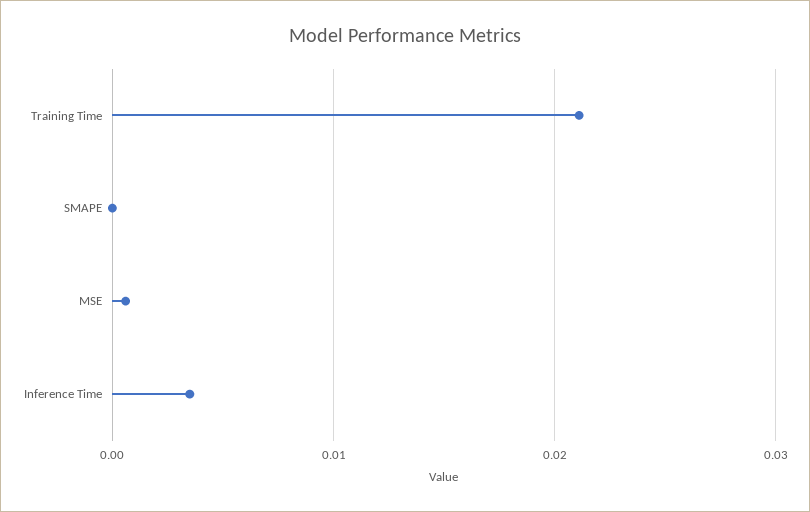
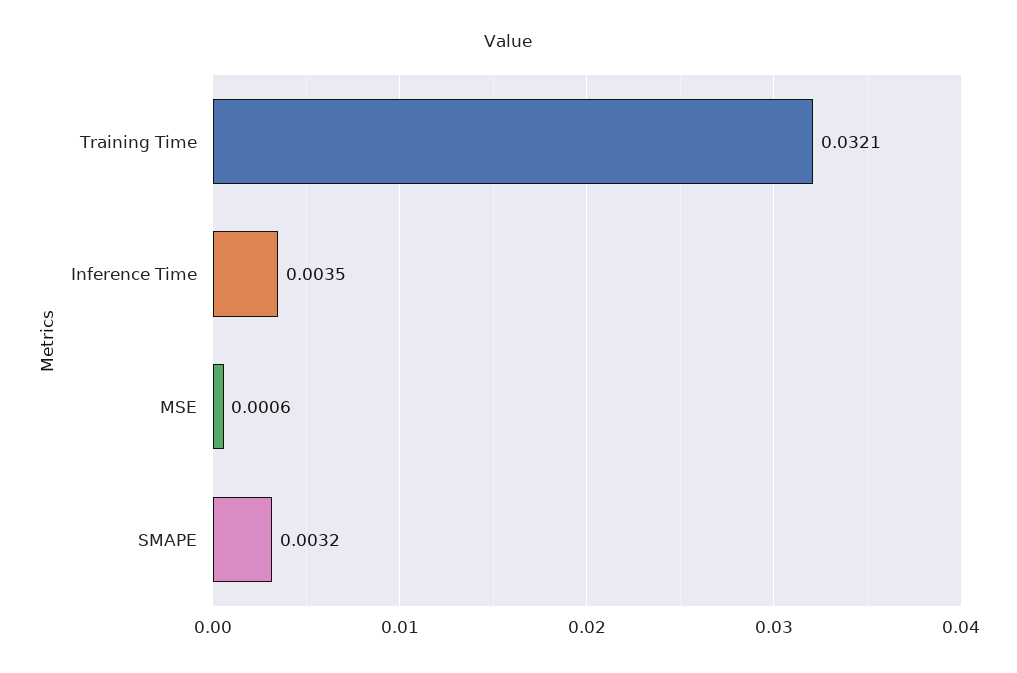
  {
-   "Training Time": 0.021,
+   "Training Time": 0.0321,
-   "SMAPE": 0,
+   "SMAPE": 0.0032,
    "MSE": 0.0006,
    "Inference Time": 0.0035
  }

